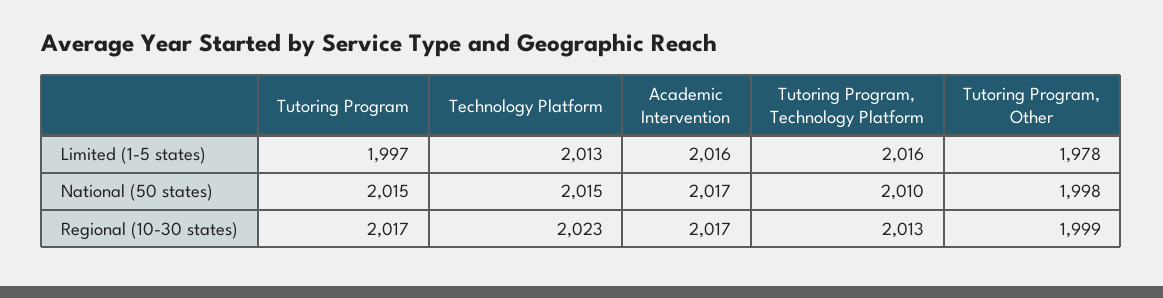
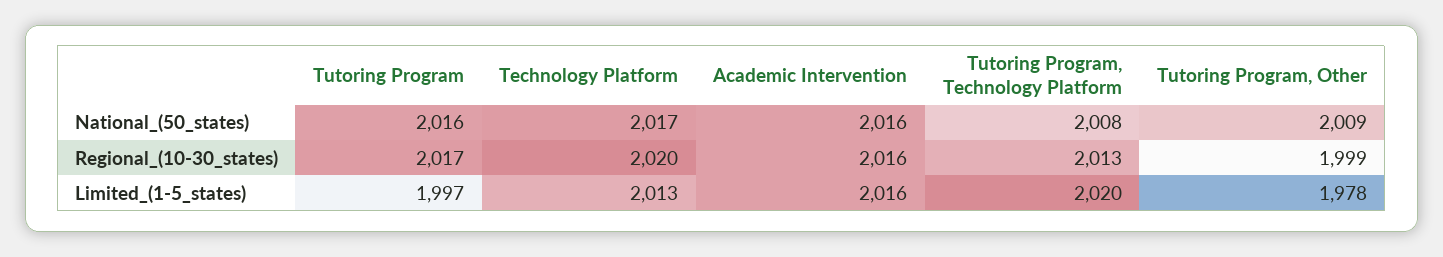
  {
    "Tutoring Program": {
      "Limited (1-5 states)": 1997,
-     "National (50 states)": 2015,
+     "National (50 states)": 2016,
      "Regional (10-30 states)": 2017
    },
    "Technology Platform": {
      "Limited (1-5 states)": 2013,
-     "National (50 states)": 2015,
+     "National (50 states)": 2017,
-     "Regional (10-30 states)": 2023
+     "Regional (10-30 states)": 2020
    },
    "Academic Intervention": {
      "Limited (1-5 states)": 2016,
-     "National (50 states)": 2017,
+     "National (50 states)": 2016,
-     "Regional (10-30 states)": 2017
+     "Regional (10-30 states)": 2016
    },
    "Tutoring Program, Technology Platform": {
-     "Limited (1-5 states)": 2016,
+     "Limited (1-5 states)": 2020,
-     "National (50 states)": 2010,
+     "National (50 states)": 2008,
      "Regional (10-30 states)": 2013
    },
    "Tutoring Program, Other": {
      "Limited (1-5 states)": 1978,
-     "National (50 states)": 1998,
+     "National (50 states)": 2009,
      "Regional (10-30 states)": 1999
    }
  }

